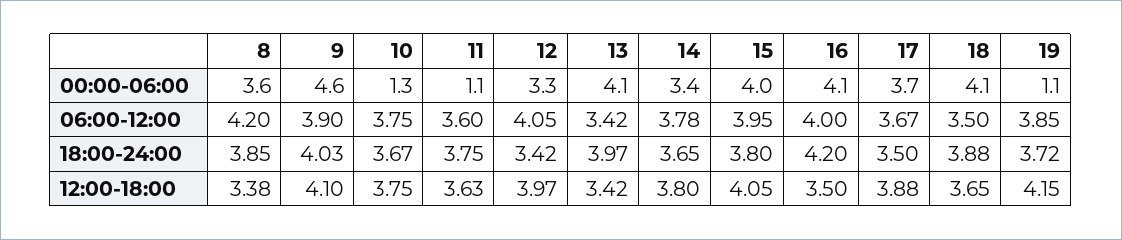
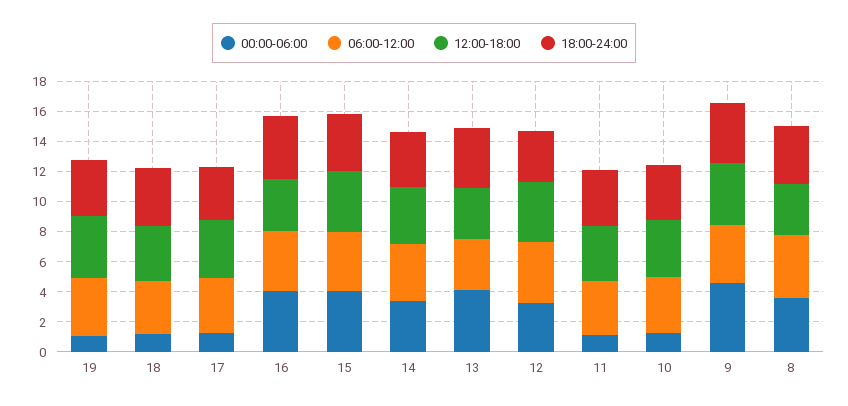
  {
    "00:00-06:00": {
      "8": 3.6,
      "9": 4.6,
      "10": 1.3,
      "11": 1.1,
      "12": 3.3,
      "13": 4.1,
      "14": 3.4,
      "15": 4,
      "16": 4.1,
-     "17": 3.7,
+     "17": 1,
-     "18": 4.1,
+     "18": 1,
      "19": 1.1
    },
    "06:00-12:00": {
      "8": 4.2,
      "9": 3.9,
      "10": 3.75,
      "11": 3.6,
      "12": 4.05,
      "13": 3.42,
      "14": 3.78,
      "15": 3.95,
      "16": 4,
      "17": 3.67,
      "18": 3.5,
      "19": 3.85
    },
    "18:00-24:00": {
      "8": 3.85,
      "9": 4.03,
      "10": 3.67,
      "11": 3.75,
      "12": 3.42,
      "13": 3.97,
      "14": 3.65,
      "15": 3.8,
      "16": 4.2,
      "17": 3.5,
      "18": 3.88,
      "19": 3.72
    },
    "12:00-18:00": {
      "8": 3.38,
      "9": 4.1,
      "10": 3.75,
      "11": 3.63,
      "12": 3.97,
      "13": 3.42,
      "14": 3.8,
      "15": 4.05,
      "16": 3.5,
      "17": 3.88,
      "18": 3.65,
      "19": 4.15
    }
  }

